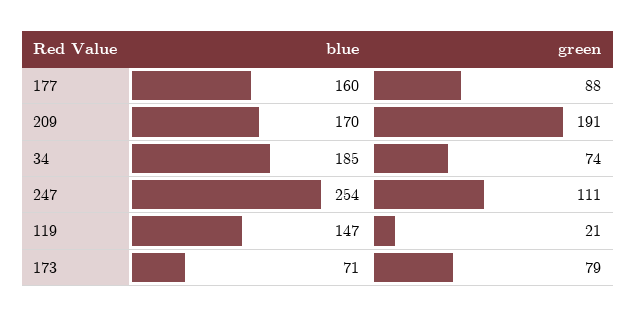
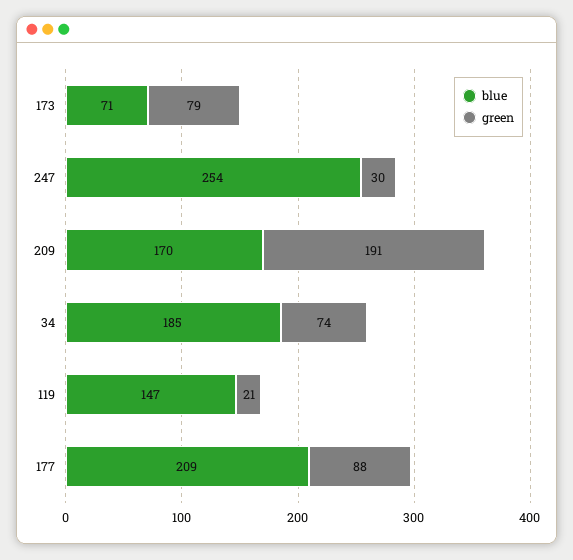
  {
    "blue": {
-     "177": 160,
+     "177": 209,
      "209": 170,
      "34": 185,
      "247": 254,
      "119": 147,
      "173": 71
    },
    "green": {
      "177": 88,
      "209": 191,
      "34": 74,
-     "247": 111,
+     "247": 30,
      "119": 21,
      "173": 79
    }
  }

